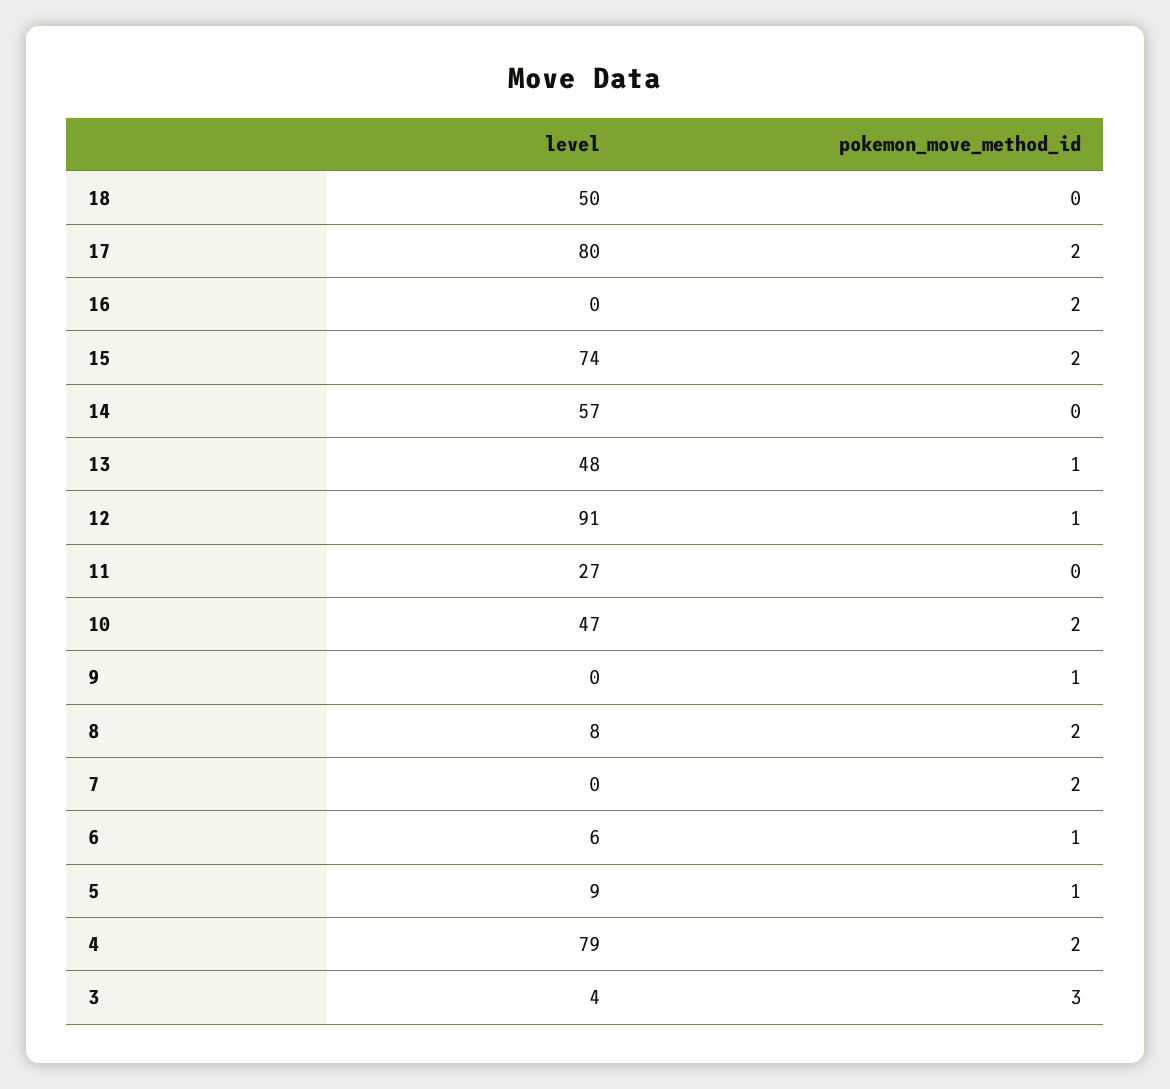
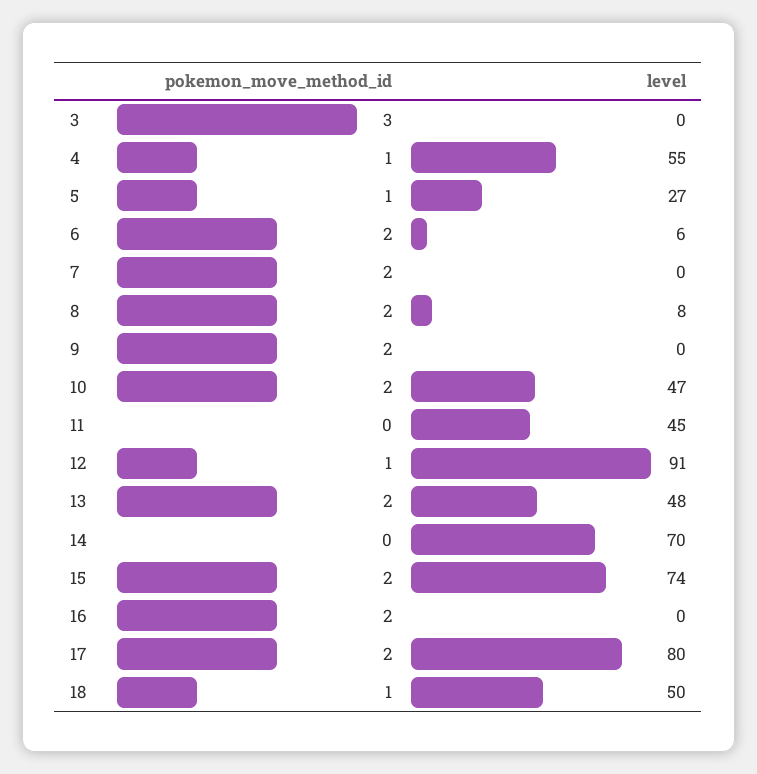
  {
    "level": {
      "18": 50,
      "17": 80,
      "16": 0,
      "15": 74,
-     "14": 57,
+     "14": 70,
      "13": 48,
      "12": 91,
-     "11": 27,
+     "11": 45,
      "10": 47,
      "9": 0,
      "8": 8,
      "7": 0,
      "6": 6,
-     "5": 9,
+     "5": 27,
-     "4": 79,
+     "4": 55,
-     "3": 4
+     "3": 0
    },
    "pokemon_move_method_id": {
-     "18": 0,
+     "18": 1,
      "17": 2,
      "16": 2,
      "15": 2,
      "14": 0,
-     "13": 1,
+     "13": 2,
      "12": 1,
      "11": 0,
      "10": 2,
-     "9": 1,
+     "9": 2,
      "8": 2,
      "7": 2,
-     "6": 1,
+     "6": 2,
      "5": 1,
-     "4": 2,
+     "4": 1,
      "3": 3
    }
  }

